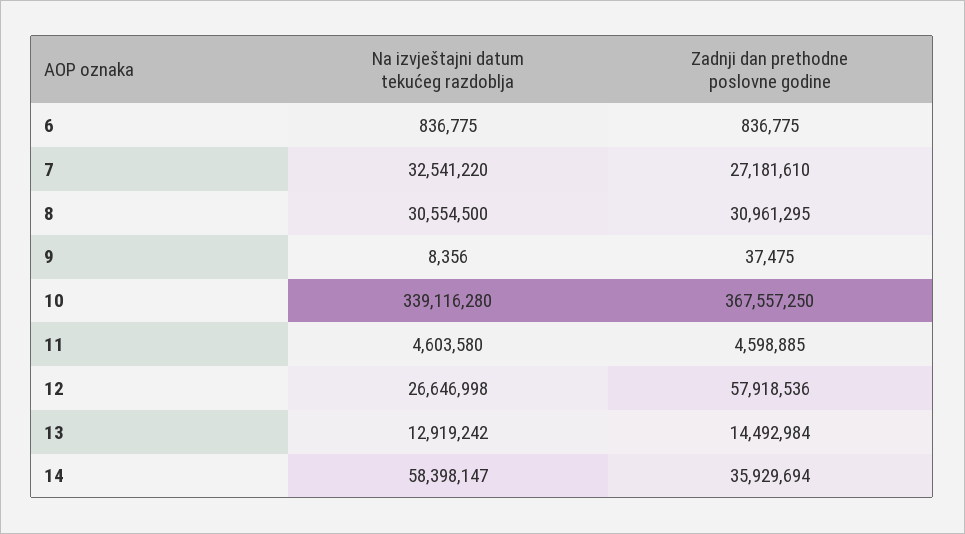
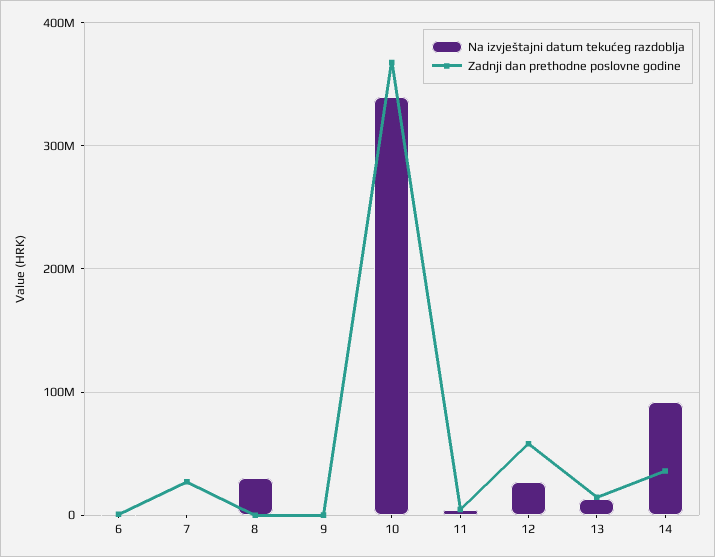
  {
    "Na izvještajni datum tekućeg razdoblja": {
      "6": 836775,
-     "7": 32541220,
+     "7": 0,
      "8": 30554500,
      "9": 8356,
      "10": 339116280,
      "11": 4603580,
      "12": 26646998,
      "13": 12919242,
-     "14": 58398147
+     "14": 90000000
    },
    "Zadnji dan prethodne poslovne godine": {
      "6": 836775,
      "7": 27181610,
-     "8": 30961295,
+     "8": 0,
      "9": 37475,
      "10": 367557250,
      "11": 4598885,
      "12": 57918536,
      "13": 14492984,
      "14": 35929694
    }
  }

